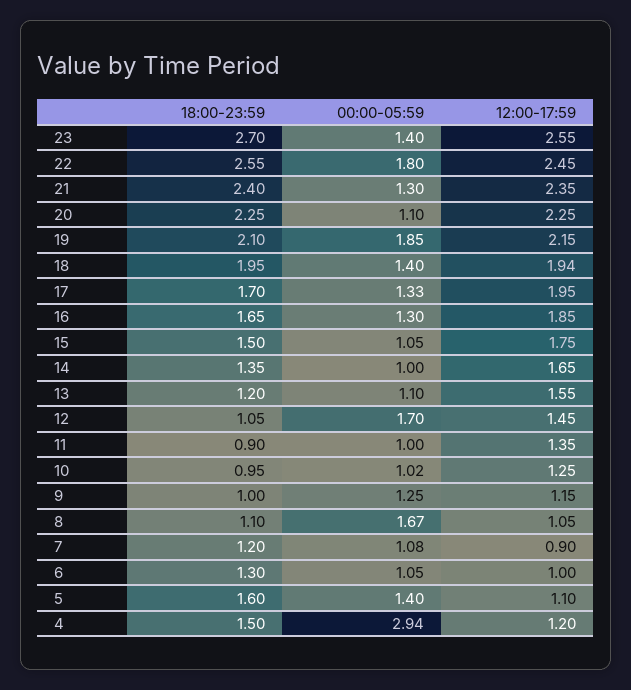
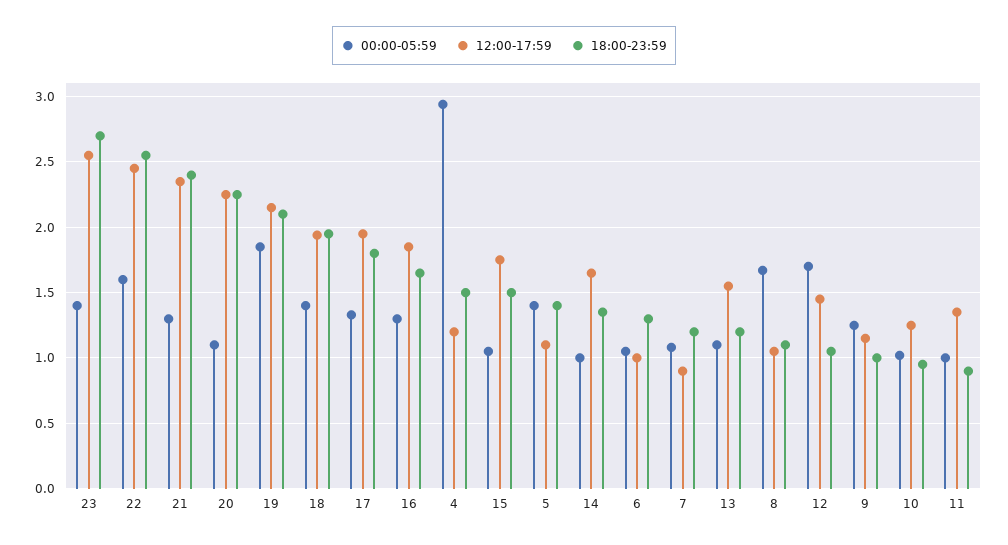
  {
    "18:00-23:59": {
      "23": 2.7,
      "22": 2.55,
      "21": 2.4,
      "20": 2.25,
      "19": 2.1,
      "18": 1.95,
-     "17": 1.7,
+     "17": 1.8,
      "16": 1.65,
      "15": 1.5,
      "14": 1.35,
      "13": 1.2,
      "12": 1.05,
      "11": 0.9,
      "10": 0.95,
      "9": 1,
      "8": 1.1,
      "7": 1.2,
      "6": 1.3,
-     "5": 1.6,
+     "5": 1.4,
      "4": 1.5
    },
    "00:00-05:59": {
      "23": 1.4,
-     "22": 1.8,
+     "22": 1.6,
      "21": 1.3,
      "20": 1.1,
      "19": 1.85,
      "18": 1.4,
      "17": 1.33,
      "16": 1.3,
      "15": 1.05,
      "14": 1,
      "13": 1.1,
      "12": 1.7,
      "11": 1,
      "10": 1.02,
      "9": 1.25,
      "8": 1.67,
      "7": 1.08,
      "6": 1.05,
      "5": 1.4,
      "4": 2.94
    },
    "12:00-17:59": {
      "23": 2.55,
      "22": 2.45,
      "21": 2.35,
      "20": 2.25,
      "19": 2.15,
      "18": 1.94,
      "17": 1.95,
      "16": 1.85,
      "15": 1.75,
      "14": 1.65,
      "13": 1.55,
      "12": 1.45,
      "11": 1.35,
      "10": 1.25,
      "9": 1.15,
      "8": 1.05,
      "7": 0.9,
      "6": 1,
      "5": 1.1,
      "4": 1.2
    }
  }

